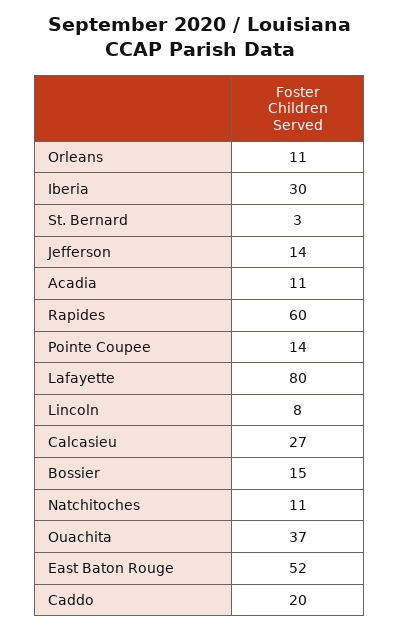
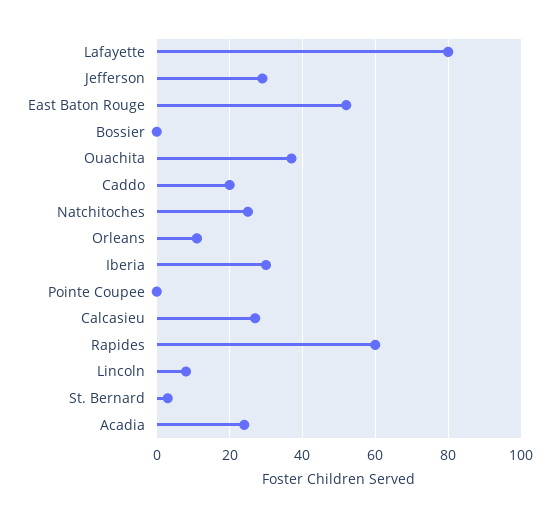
  {
    "Orleans": 11,
    "Iberia": 30,
    "St. Bernard": 3,
-   "Jefferson": 14,
+   "Jefferson": 30,
-   "Acadia": 11,
+   "Acadia": 25,
    "Rapides": 60,
-   "Pointe Coupee": 14,
+   "Pointe Coupee": 0,
    "Lafayette": 80,
    "Lincoln": 8,
    "Calcasieu": 27,
-   "Bossier": 15,
+   "Bossier": 0,
-   "Natchitoches": 11,
+   "Natchitoches": 25,
    "Ouachita": 37,
    "East Baton Rouge": 52,
    "Caddo": 20
  }

